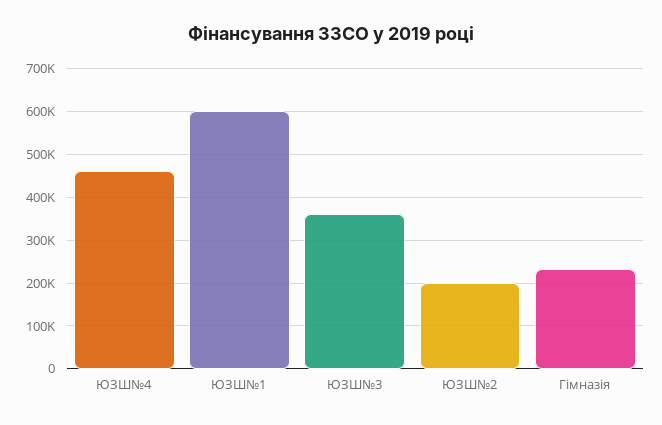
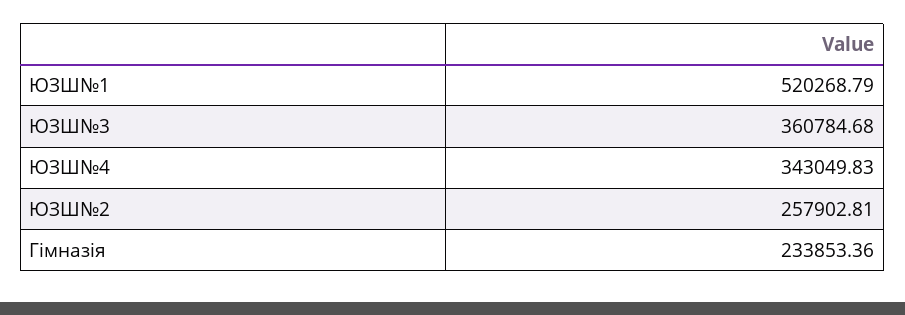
  {
-   "ЮЗШ№4": 460000,
+   "ЮЗШ№4": 343049.83,
-   "ЮЗШ№1": 600000,
+   "ЮЗШ№1": 520268.79,
    "ЮЗШ№3": 360784.68,
-   "ЮЗШ№2": 200000,
+   "ЮЗШ№2": 257902.81,
    "Гімназія": 233853.36
  }

